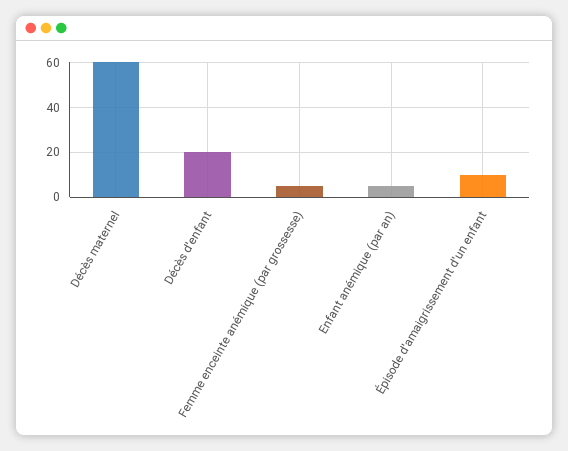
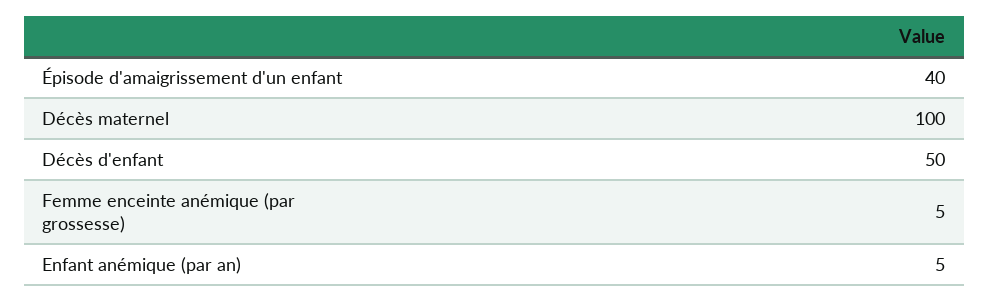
  {
-   "Décès maternel": 60,
+   "Décès maternel": 100,
-   "Décès d'enfant": 20,
+   "Décès d'enfant": 50,
    "Femme enceinte anémique (par grossesse)": 5,
    "Enfant anémique (par an)": 5,
-   "Épisode d'amaigrissement d'un enfant": 10
+   "Épisode d'amaigrissement d'un enfant": 40
  }

